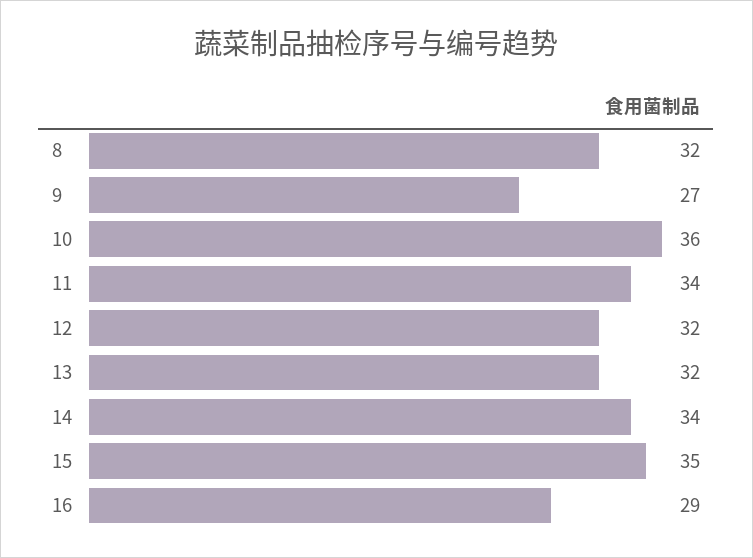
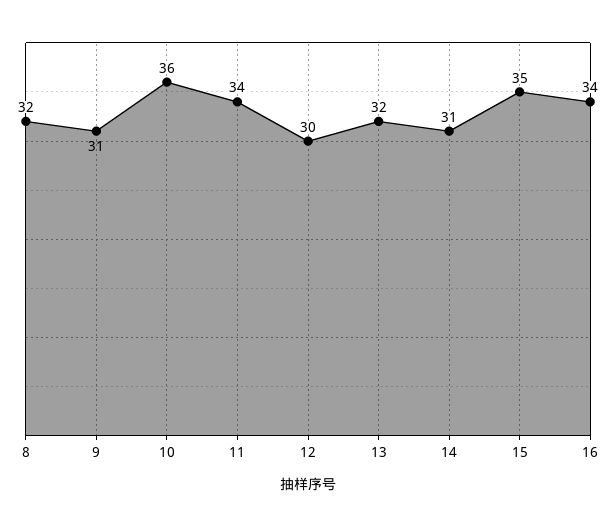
  {
    "8": 32,
-   "9": 27,
+   "9": 31,
    "10": 36,
    "11": 34,
-   "12": 32,
+   "12": 30,
    "13": 32,
-   "14": 34,
+   "14": 31,
    "15": 35,
-   "16": 29
+   "16": 34
  }

